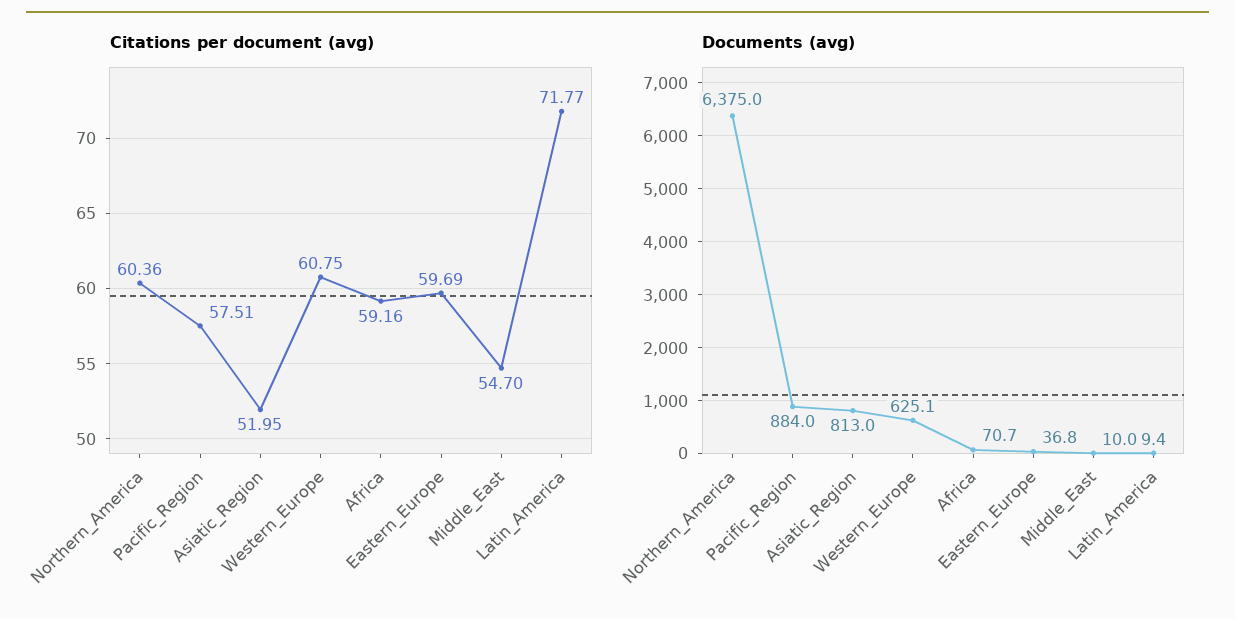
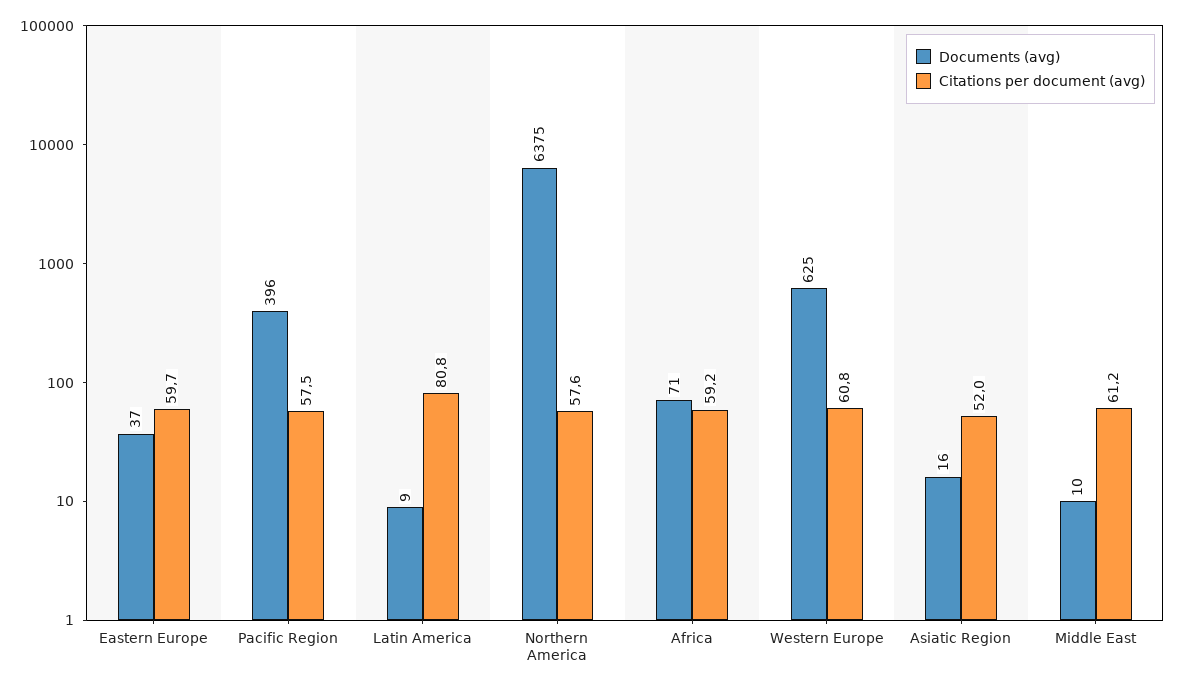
  {
    "Citations per document (avg)": {
-     "Northern_America": 60.36,
+     "Northern_America": 57.6,
      "Pacific_Region": 57.51,
      "Asiatic_Region": 51.95,
      "Western_Europe": 60.75,
      "Africa": 59.16,
      "Eastern_Europe": 59.69,
-     "Middle_East": 54.7,
+     "Middle_East": 61.2,
-     "Latin_America": 71.77
+     "Latin_America": 80.8
    },
    "Documents (avg)": {
      "Northern_America": 6375,
-     "Pacific_Region": 884,
+     "Pacific_Region": 396,
-     "Asiatic_Region": 813,
+     "Asiatic_Region": 16,
      "Western_Europe": 625.1,
      "Africa": 70.7,
      "Eastern_Europe": 36.8,
      "Middle_East": 10,
      "Latin_America": 9.4
    }
  }

